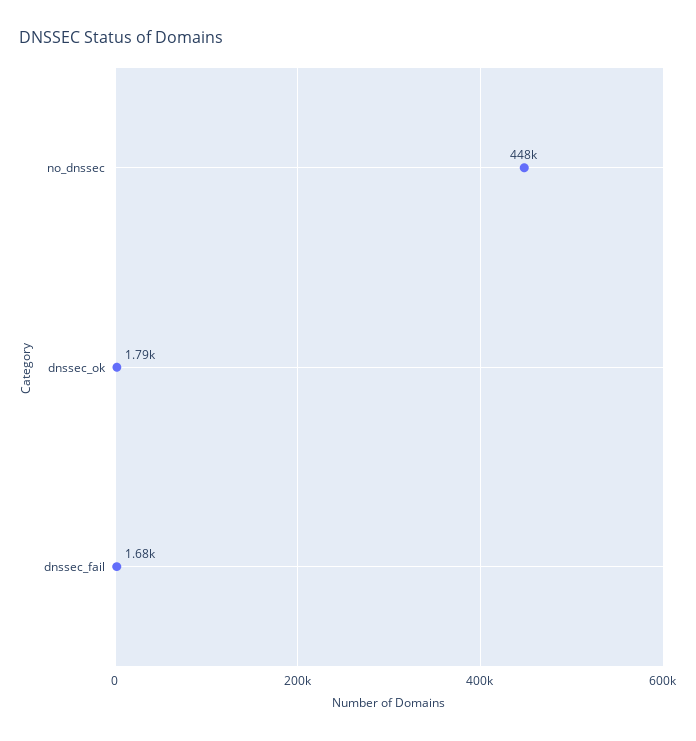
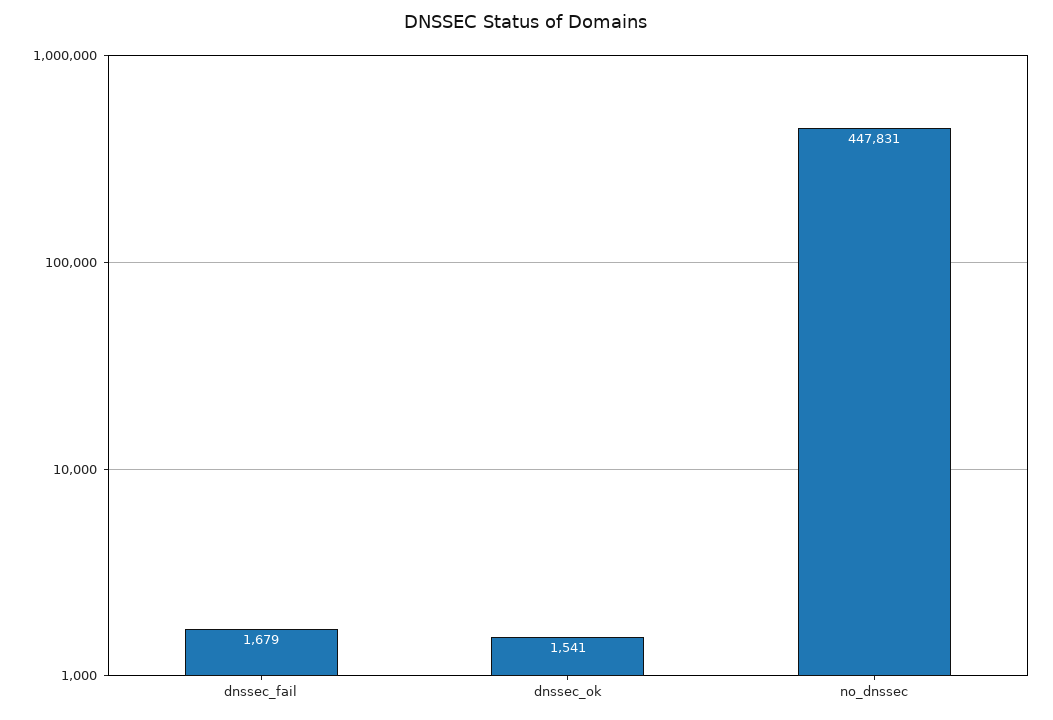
  {
    "no_dnssec": 447831,
-   "dnssec_ok": 1790,
+   "dnssec_ok": 1541,
    "dnssec_fail": 1679
  }

